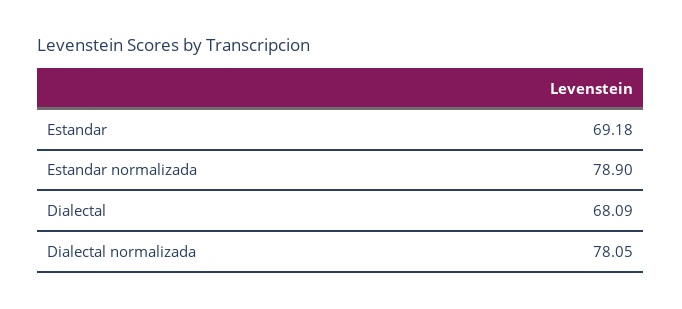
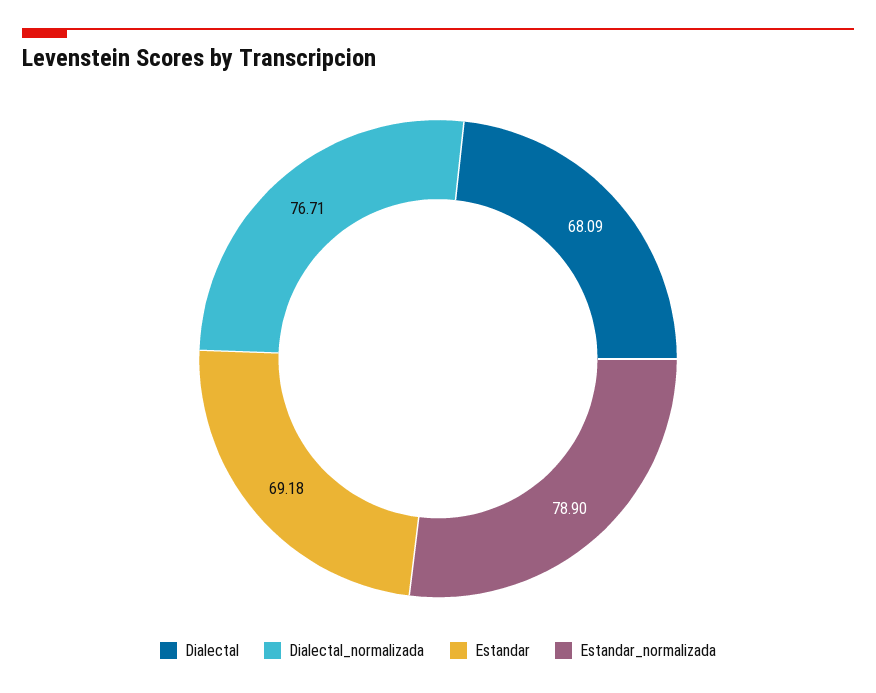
  {
    "Estandar": 69.18,
    "Estandar normalizada": 78.9,
    "Dialectal": 68.09,
-   "Dialectal normalizada": 78.05
+   "Dialectal normalizada": 76.71
  }

